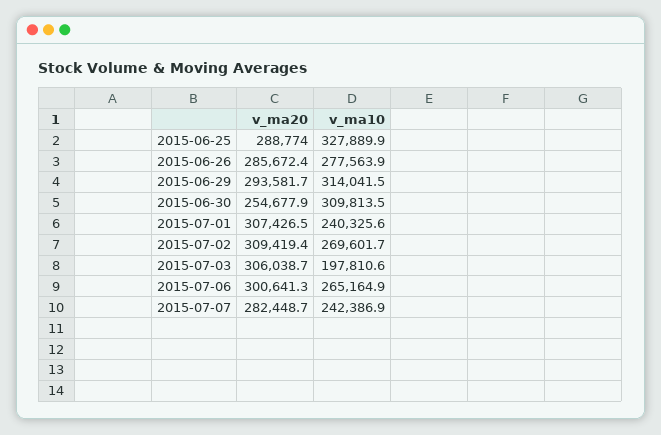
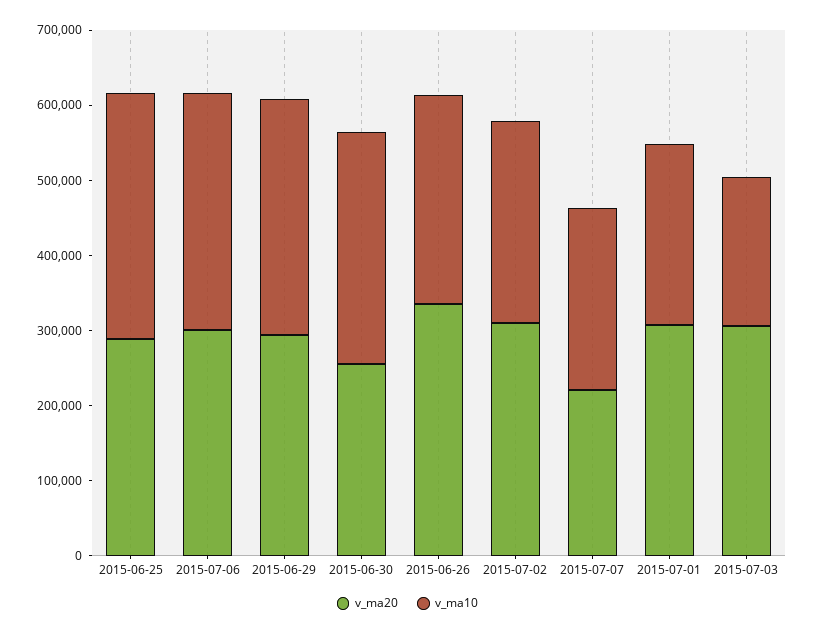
  {
    "v_ma20": {
      "2015-06-25": 288774,
-     "2015-06-26": 285672.4,
+     "2015-06-26": 340000,
      "2015-06-29": 293581.7,
      "2015-06-30": 254677.9,
      "2015-07-01": 307426.5,
      "2015-07-02": 309419.4,
      "2015-07-03": 306038.7,
      "2015-07-06": 300641.3,
-     "2015-07-07": 282448.7
+     "2015-07-07": 220000
    },
    "v_ma10": {
      "2015-06-25": 327889.9,
      "2015-06-26": 277563.9,
      "2015-06-29": 314041.5,
      "2015-06-30": 309813.5,
      "2015-07-01": 240325.6,
      "2015-07-02": 269601.7,
      "2015-07-03": 197810.6,
-     "2015-07-06": 265164.9,
+     "2015-07-06": 320000,
      "2015-07-07": 242386.9
    }
  }

